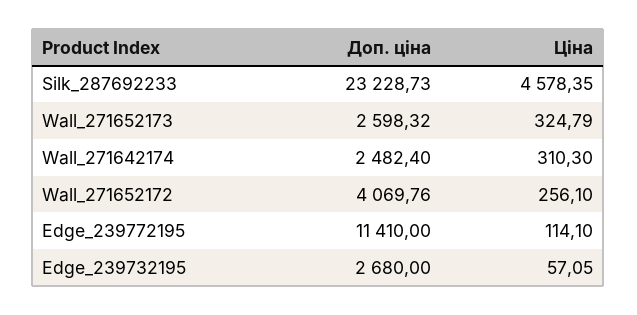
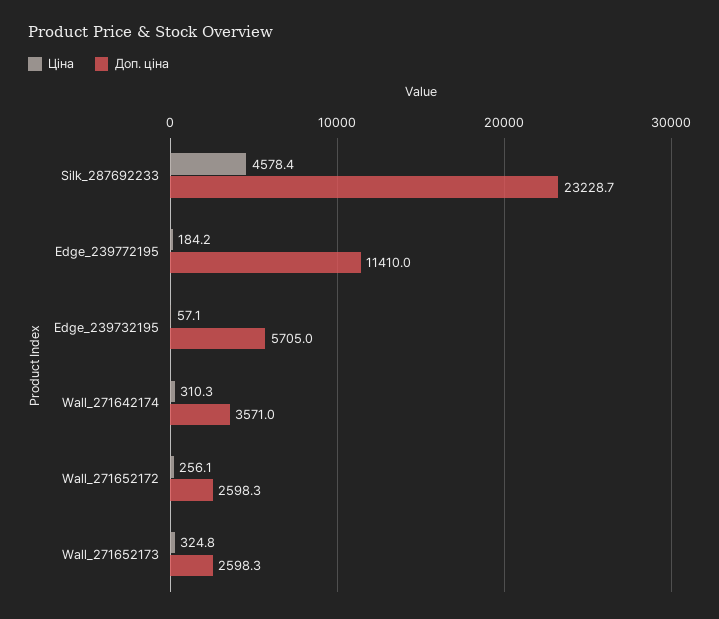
  {
    "Доп. ціна": {
      "Silk_287692233": 23228.73,
      "Wall_271652173": 2598.32,
-     "Wall_271642174": 2482.4,
+     "Wall_271642174": 3571,
-     "Wall_271652172": 4069.76,
+     "Wall_271652172": 2598.3,
      "Edge_239772195": 11410,
-     "Edge_239732195": 2680
+     "Edge_239732195": 5705
    },
    "Ціна": {
      "Silk_287692233": 4578.35,
      "Wall_271652173": 324.79,
      "Wall_271642174": 310.3,
      "Wall_271652172": 256.1,
-     "Edge_239772195": 114.1,
+     "Edge_239772195": 184.2,
      "Edge_239732195": 57.05
    }
  }

